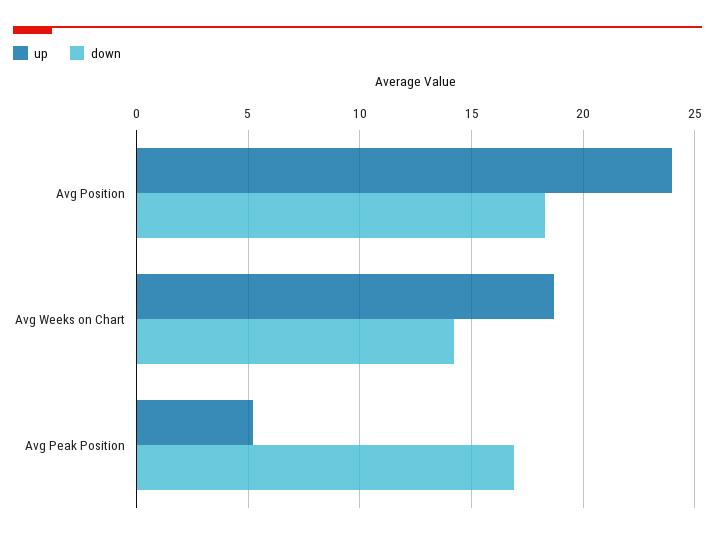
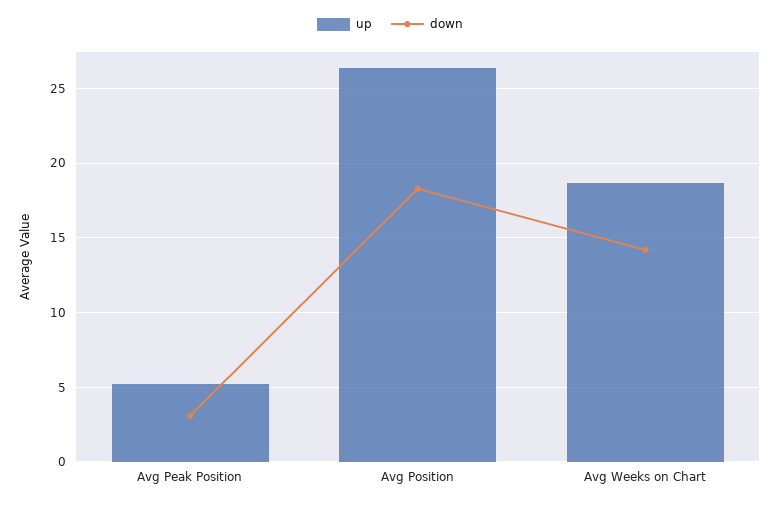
  {
    "up": {
-     "Avg Position": 24,
+     "Avg Position": 26.5,
      "Avg Weeks on Chart": 18.5,
      "Avg Peak Position": 5
    },
    "down": {
      "Avg Position": 18.5,
      "Avg Weeks on Chart": 14,
-     "Avg Peak Position": 17
+     "Avg Peak Position": 3
    }
  }

